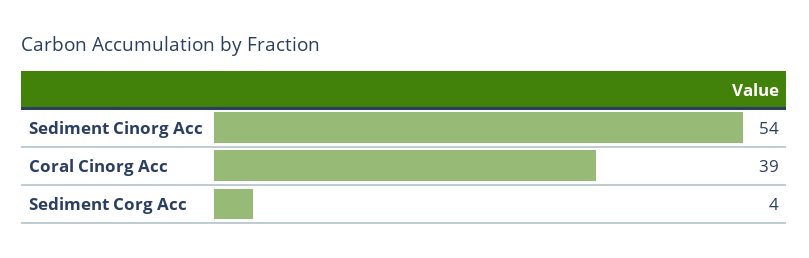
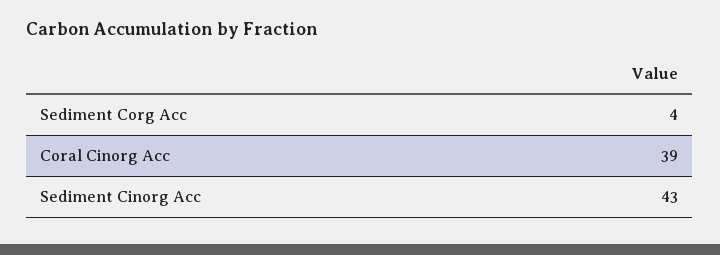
  {
-   "Sediment Cinorg Acc": 54,
+   "Sediment Cinorg Acc": 43,
    "Coral Cinorg Acc": 39,
    "Sediment Corg Acc": 4
  }

